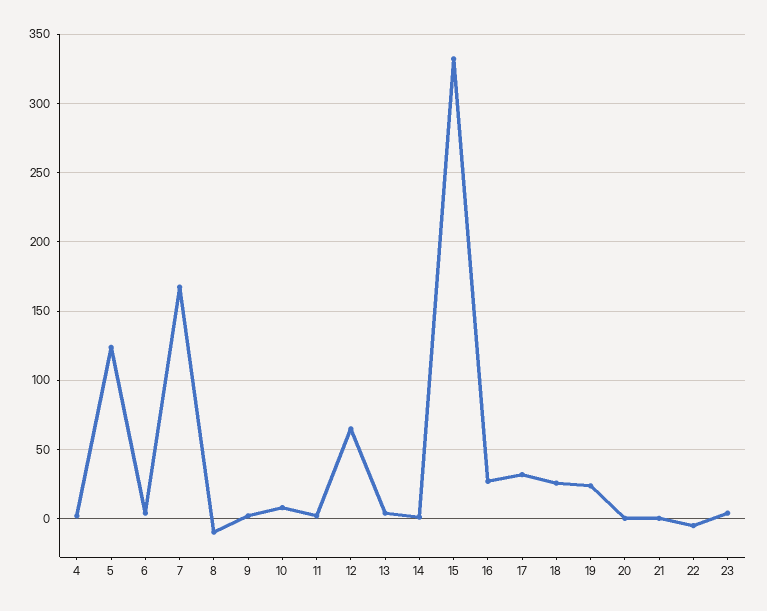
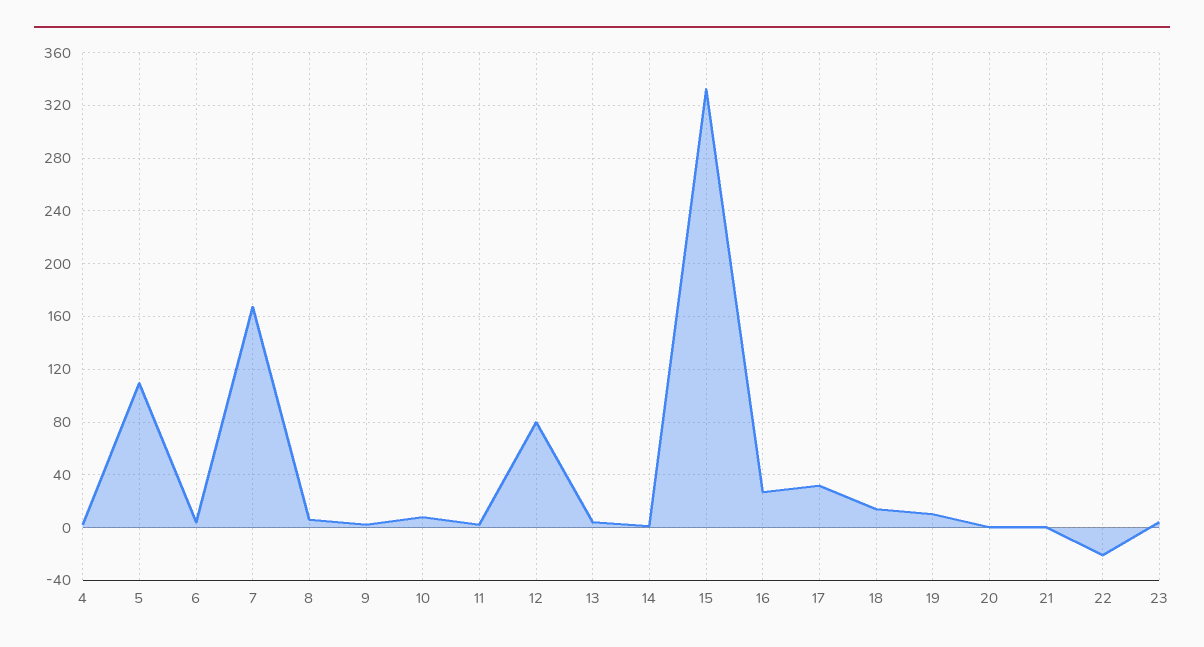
  {
    "4": 0,
-   "5": 125,
+   "5": 110,
    "6": 5,
    "7": 165,
-   "8": -10,
+   "8": 5,
    "9": 0,
    "10": 10,
    "11": 0,
-   "12": 65,
+   "12": 80,
    "13": 5,
    "14": 0,
    "15": 330,
    "16": 25,
    "17": 30,
-   "18": 25,
+   "18": 15,
-   "19": 25,
+   "19": 10,
    "20": 0,
    "21": 0,
-   "22": -5,
+   "22": -20,
    "23": 5
  }

